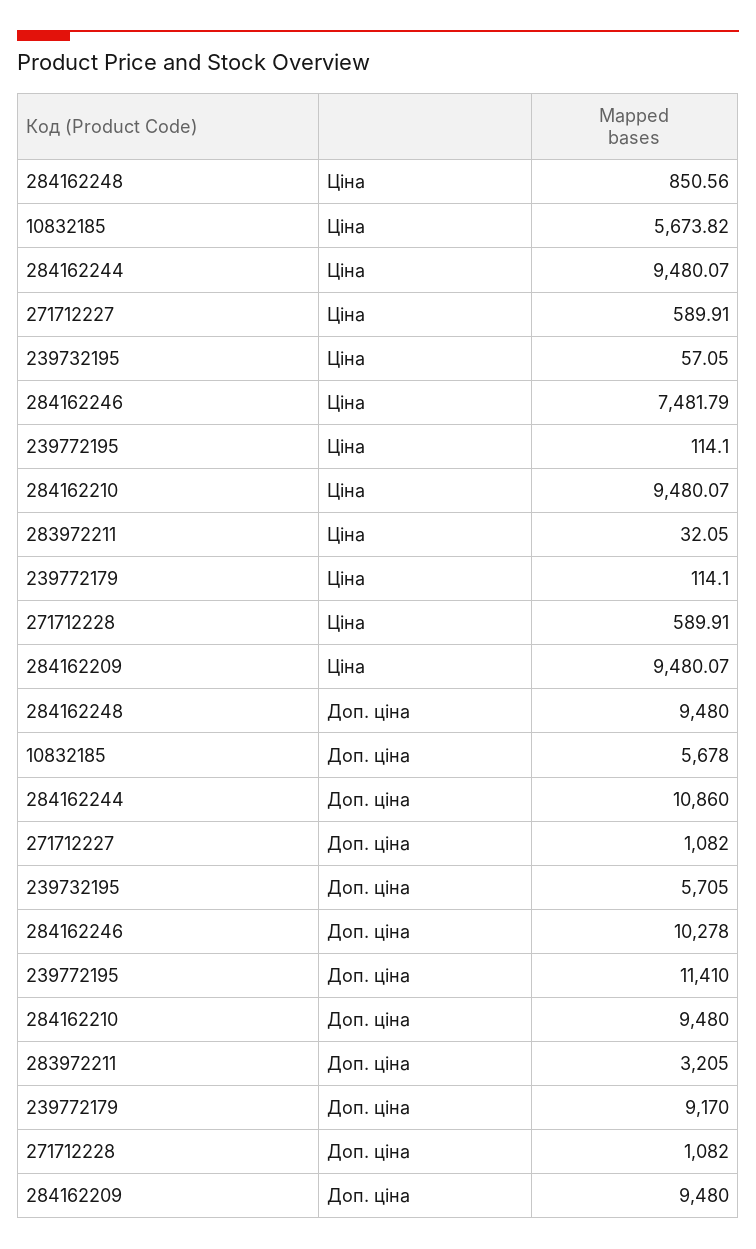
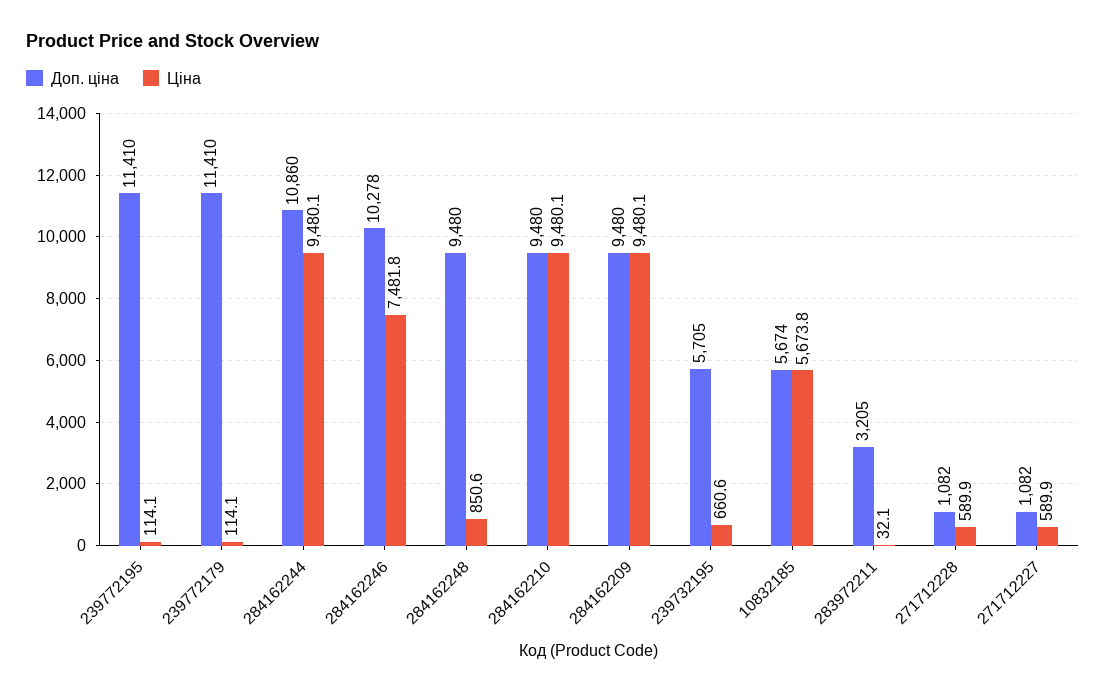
  {
    "Ціна": {
      "284162248": 850.56,
      "10832185": 5673.82,
      "284162244": 9480.07,
      "271712227": 589.91,
-     "239732195": 57.05,
+     "239732195": 660.6,
      "284162246": 7481.79,
      "239772195": 114.1,
      "284162210": 9480.07,
      "283972211": 32.05,
      "239772179": 114.1,
      "271712228": 589.91,
      "284162209": 9480.07
    },
    "Доп. ціна": {
      "284162248": 9480,
-     "10832185": 5678,
+     "10832185": 5674,
      "284162244": 10860,
      "271712227": 1082,
      "239732195": 5705,
      "284162246": 10278,
      "239772195": 11410,
      "284162210": 9480,
      "283972211": 3205,
-     "239772179": 9170,
+     "239772179": 11410,
      "271712228": 1082,
      "284162209": 9480
    }
  }

